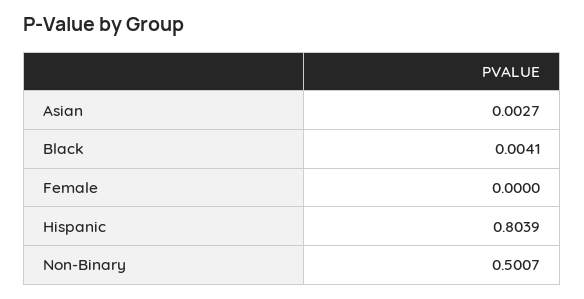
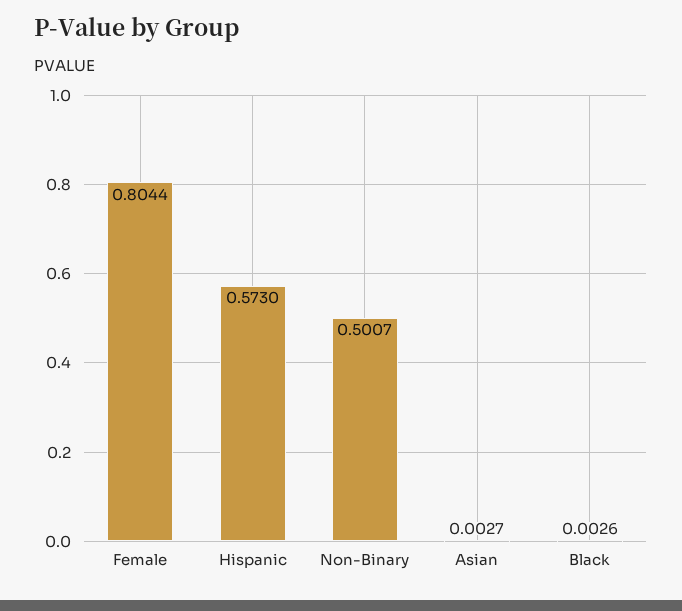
  {
    "Asian": 0.0027,
-   "Black": 0.0041,
+   "Black": 0.0026,
-   "Female": 0,
+   "Female": 0.8044,
-   "Hispanic": 0.8039,
+   "Hispanic": 0.573,
    "Non-Binary": 0.5007
  }

